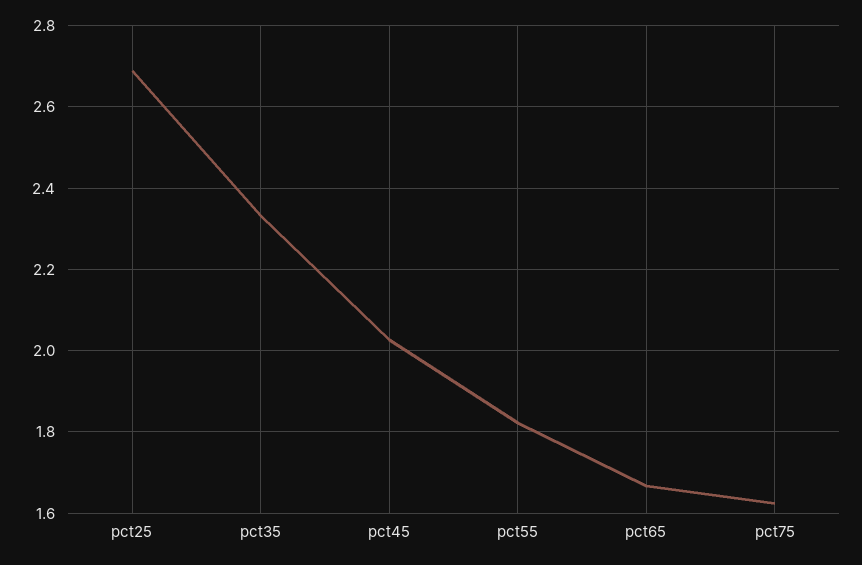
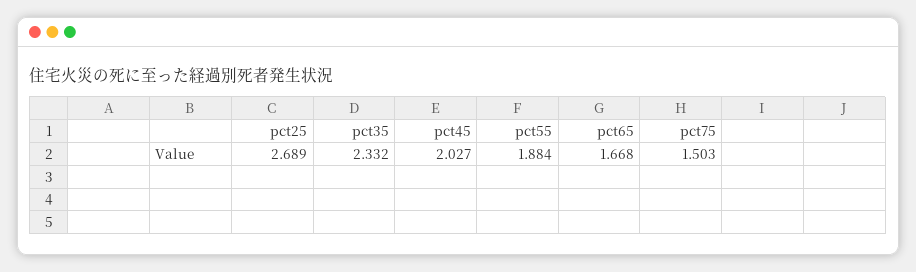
  {
    "pct25": 2.689,
    "pct35": 2.332,
    "pct45": 2.027,
-   "pct55": 1.82,
+   "pct55": 1.884,
    "pct65": 1.668,
-   "pct75": 1.62
+   "pct75": 1.503
  }

